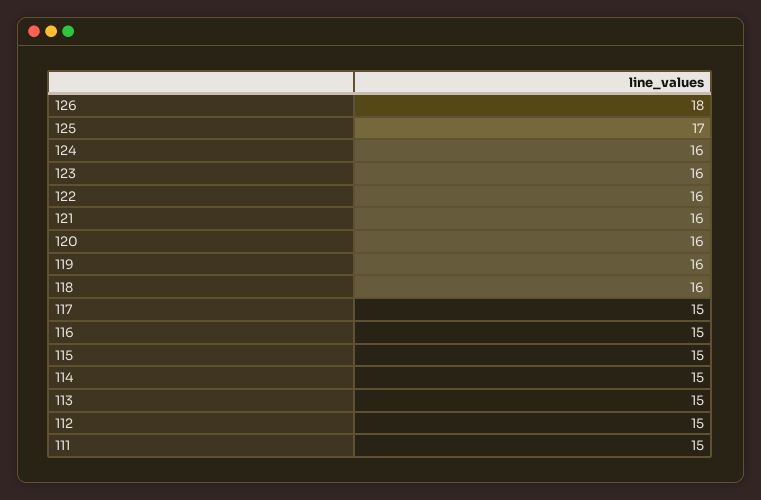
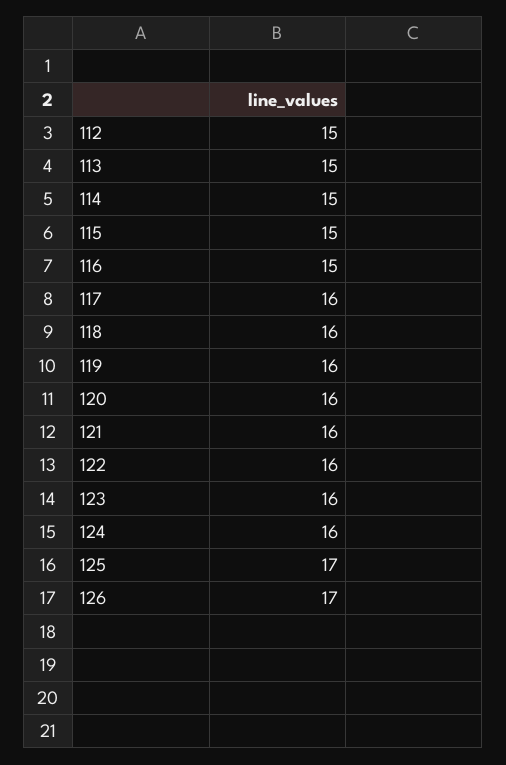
  {
-   "126": 18,
+   "126": 17,
    "125": 17,
    "124": 16,
    "123": 16,
    "122": 16,
    "121": 16,
    "120": 16,
    "119": 16,
    "118": 16,
-   "117": 15,
+   "117": 16,
    "116": 15,
    "115": 15,
    "114": 15,
    "113": 15,
-   "112": 15,
+   "112": 15
-   "111": 15
  }

